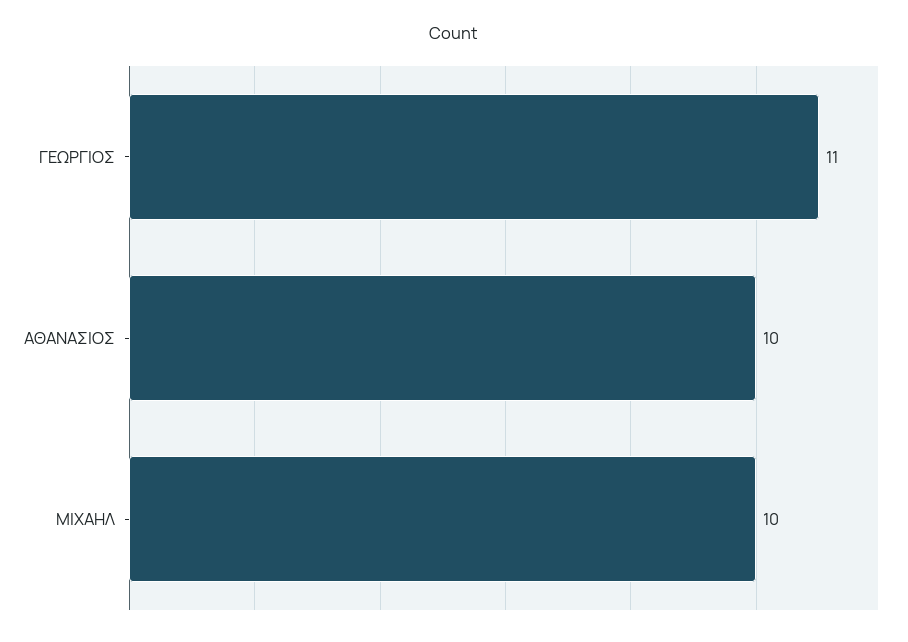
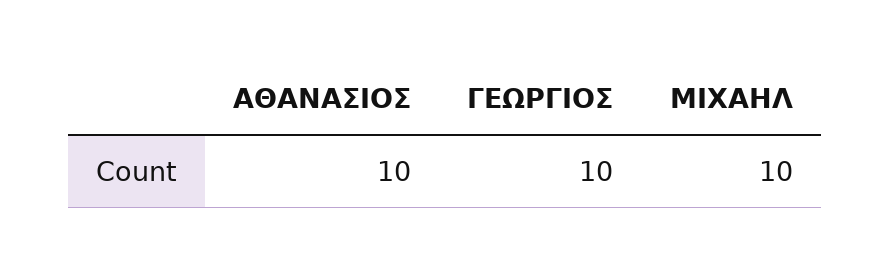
  {
-   "ΓΕΩΡΓΙΟΣ": 11,
+   "ΓΕΩΡΓΙΟΣ": 10,
    "ΑΘΑΝΑΣΙΟΣ": 10,
    "ΜΙΧΑΗΛ": 10
  }

